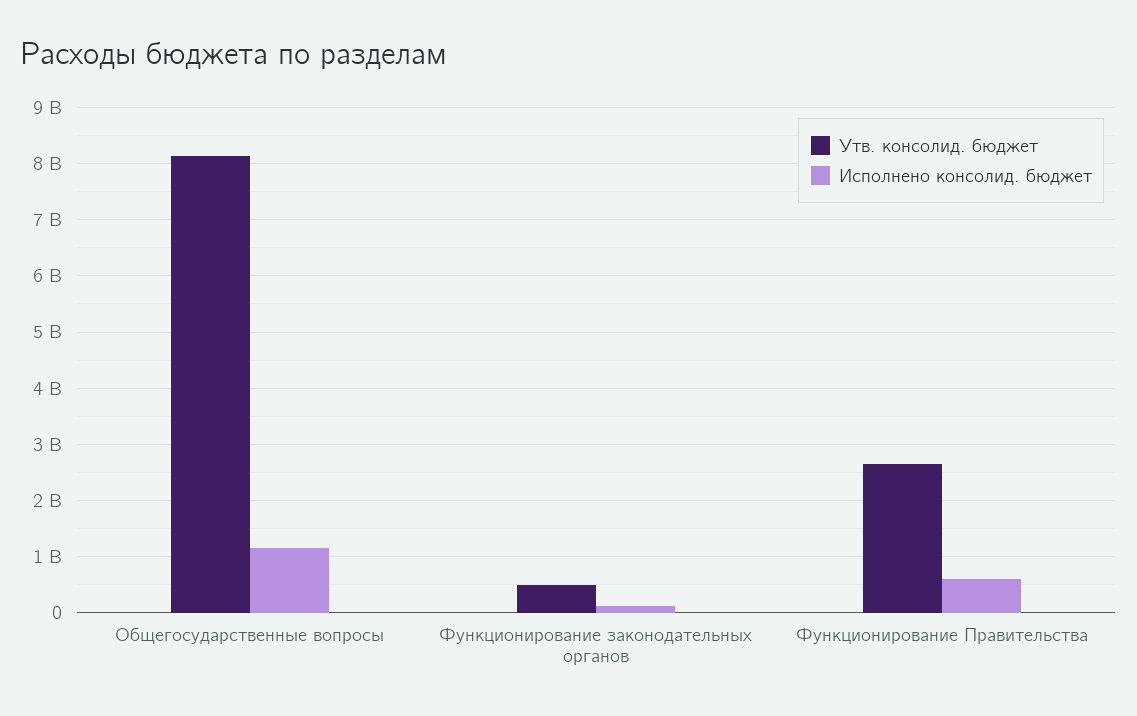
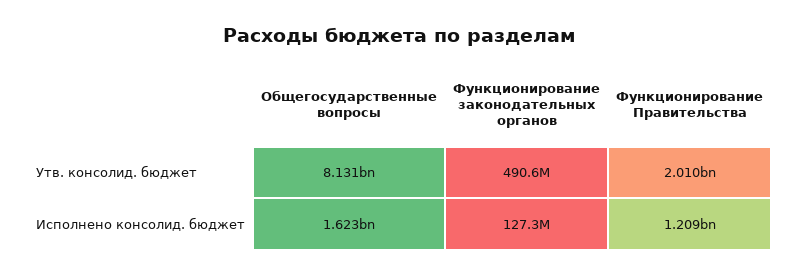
  {
    "Утв. консолид. бюджет": {
      "Общегосударственные вопросы": 8131000000,
      "Функционирование законодательных органов": 490600000,
-     "Функционирование Правительства": 2600000000
+     "Функционирование Правительства": 2010000000
    },
    "Исполнено консолид. бюджет": {
-     "Общегосударственные вопросы": 1200000000,
+     "Общегосударственные вопросы": 1623000000,
      "Функционирование законодательных органов": 127300000,
-     "Функционирование Правительства": 600000000
+     "Функционирование Правительства": 1209000000
    }
  }

